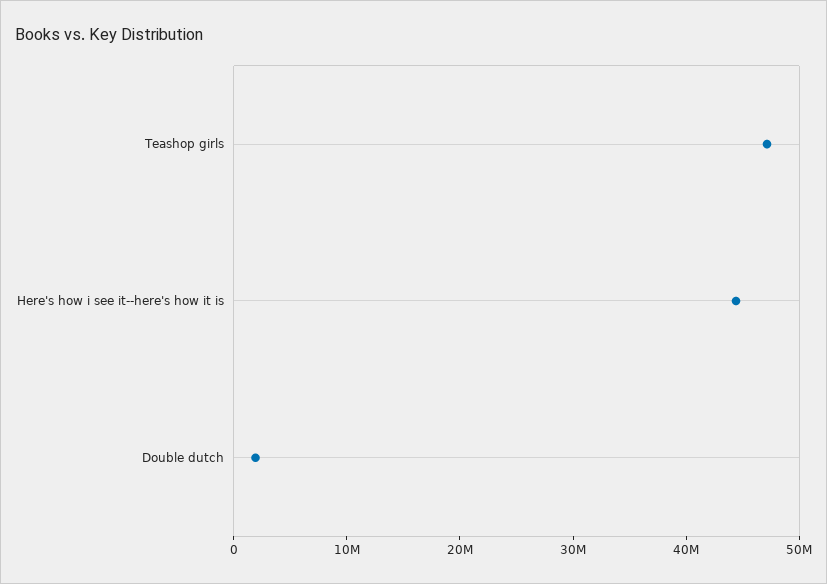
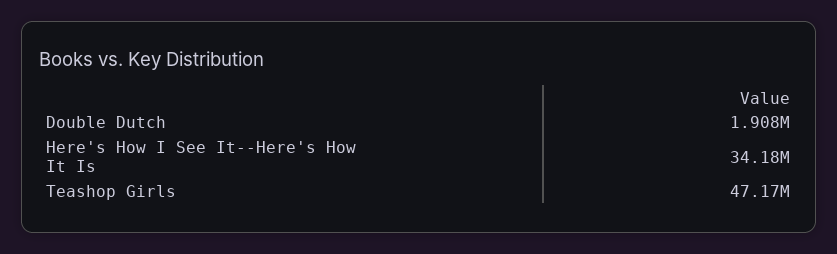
  {
    "Teashop girls": 47170000,
-   "Here's how i see it--here's how it is": 44000000,
+   "Here's how i see it--here's how it is": 34180000,
    "Double dutch": 1908000
  }

